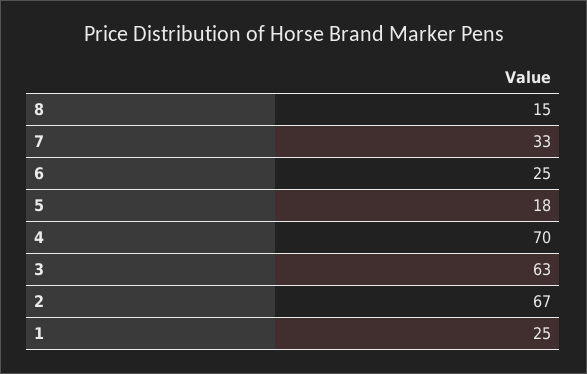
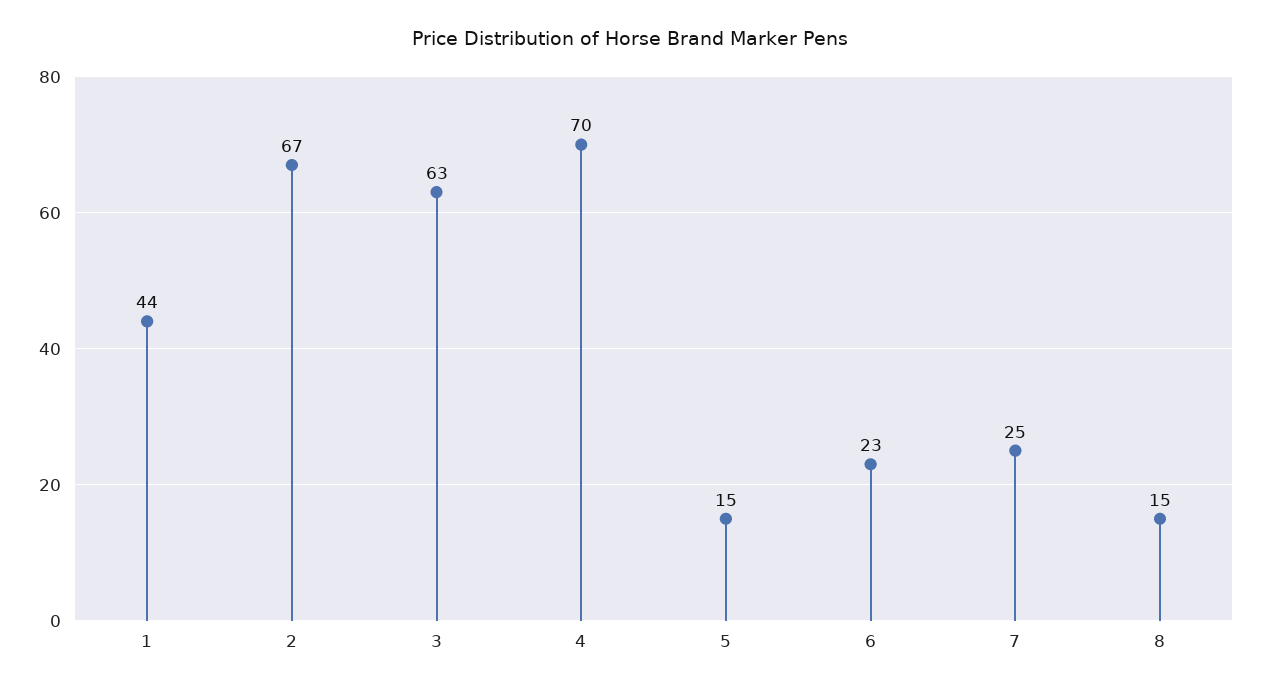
  {
    "8": 15,
-   "7": 33,
+   "7": 25,
-   "6": 25,
+   "6": 23,
-   "5": 18,
+   "5": 15,
    "4": 70,
    "3": 63,
    "2": 67,
-   "1": 25
+   "1": 44
  }

